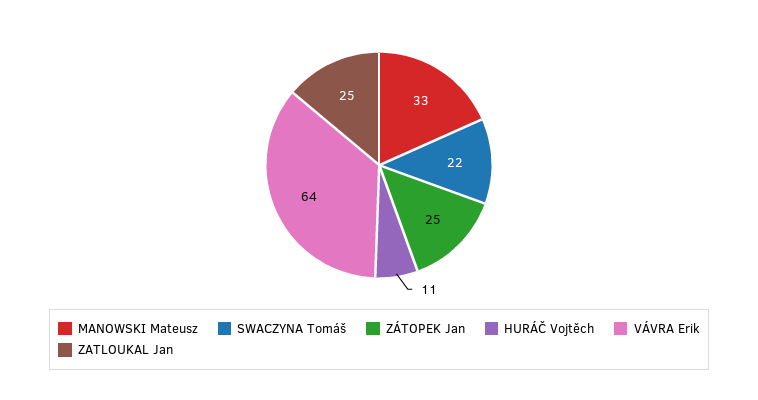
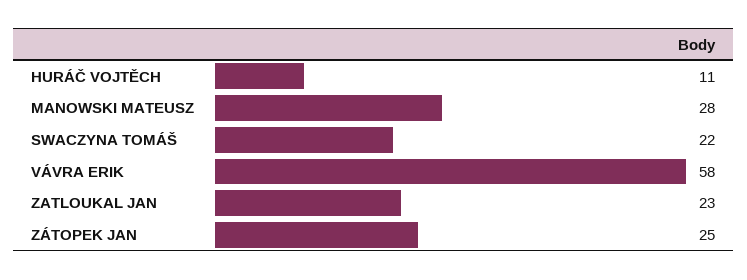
  {
-   "MANOWSKI Mateusz": 33,
+   "MANOWSKI Mateusz": 28,
    "SWACZYNA Tomáš": 22,
    "ZÁTOPEK Jan": 25,
    "HURÁČ Vojtěch": 11,
-   "VÁVRA Erik": 64,
+   "VÁVRA Erik": 58,
-   "ZATLOUKAL Jan": 25
+   "ZATLOUKAL Jan": 23
  }

